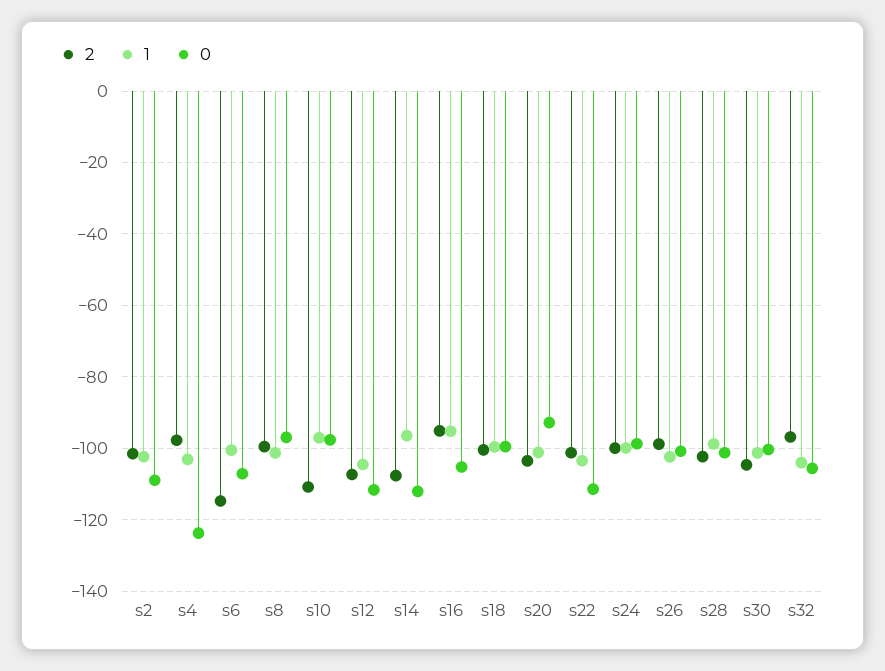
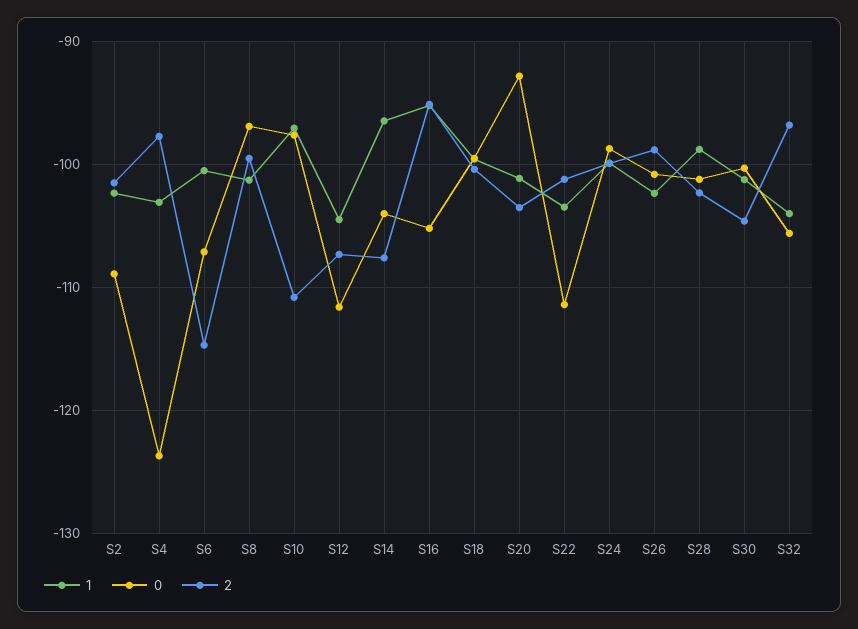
  {
    "2": {
      "s2": -102,
      "s4": -98,
      "s6": -115,
      "s8": -100,
      "s10": -111,
      "s12": -107,
      "s14": -108,
      "s16": -95,
      "s18": -100,
      "s20": -104,
      "s22": -101,
      "s24": -100,
      "s26": -99,
      "s28": -102,
      "s30": -105,
      "s32": -97
    },
    "1": {
      "s2": -102,
      "s4": -103,
      "s6": -100,
      "s8": -101,
      "s10": -97,
      "s12": -104,
      "s14": -96,
      "s16": -95,
      "s18": -100,
      "s20": -101,
      "s22": -103,
      "s24": -100,
      "s26": -102,
      "s28": -99,
      "s30": -101,
      "s32": -104
    },
    "0": {
      "s2": -109,
      "s4": -124,
      "s6": -107,
      "s8": -97,
      "s10": -98,
      "s12": -112,
-     "s14": -112,
+     "s14": -104,
      "s16": -105,
      "s18": -100,
      "s20": -93,
      "s22": -111,
      "s24": -99,
      "s26": -101,
      "s28": -101,
      "s30": -100,
      "s32": -106
    }
  }

